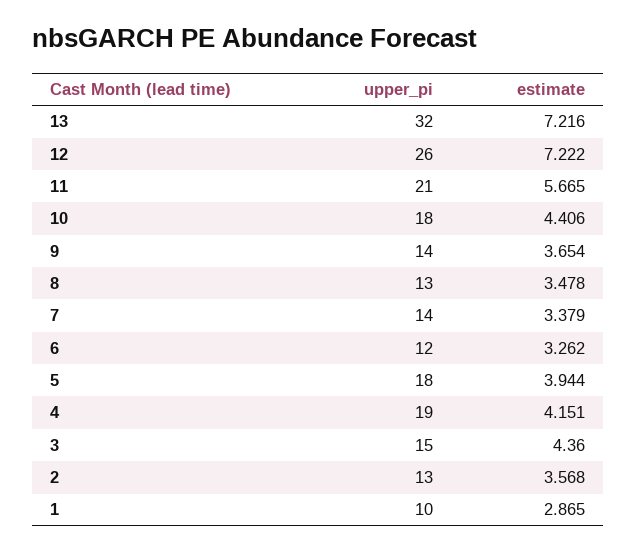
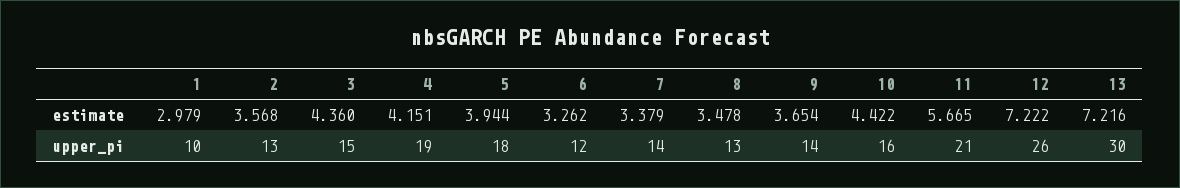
  {
    "upper_pi": {
-     "13": 32,
+     "13": 30,
      "12": 26,
      "11": 21,
-     "10": 18,
+     "10": 16,
      "9": 14,
      "8": 13,
      "7": 14,
      "6": 12,
      "5": 18,
      "4": 19,
      "3": 15,
      "2": 13,
      "1": 10
    },
    "estimate": {
      "13": 7.216,
      "12": 7.222,
      "11": 5.665,
-     "10": 4.406,
+     "10": 4.422,
      "9": 3.654,
      "8": 3.478,
      "7": 3.379,
      "6": 3.262,
      "5": 3.944,
      "4": 4.151,
      "3": 4.36,
      "2": 3.568,
-     "1": 2.865
+     "1": 2.979
    }
  }

